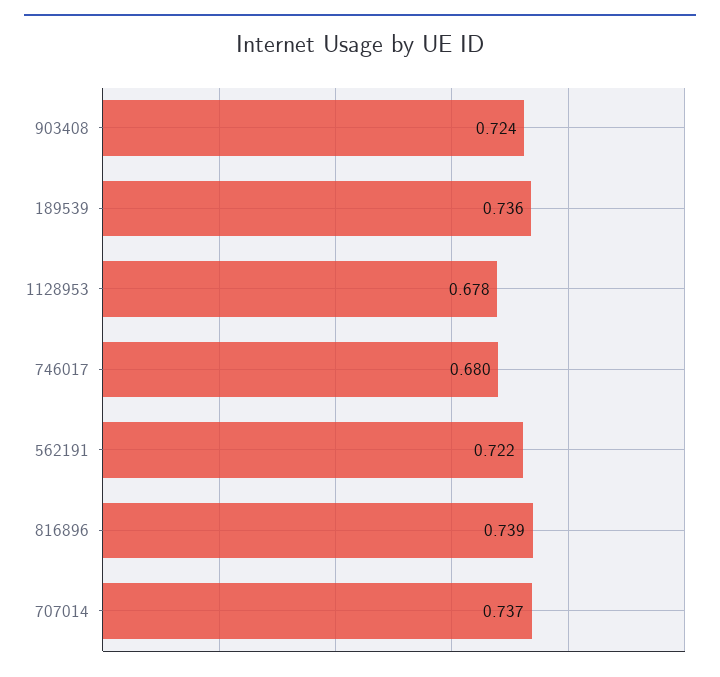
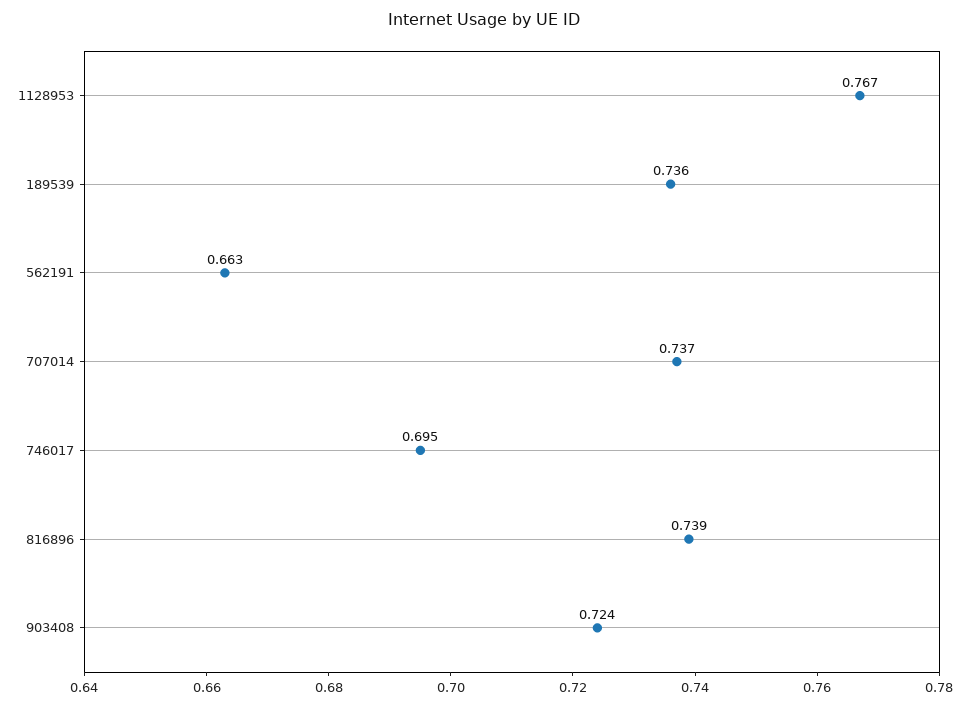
  {
    "903408": 0.724,
    "189539": 0.736,
-   "1128953": 0.678,
+   "1128953": 0.767,
-   "746017": 0.68,
+   "746017": 0.695,
-   "562191": 0.722,
+   "562191": 0.663,
    "816896": 0.739,
    "707014": 0.737
  }

